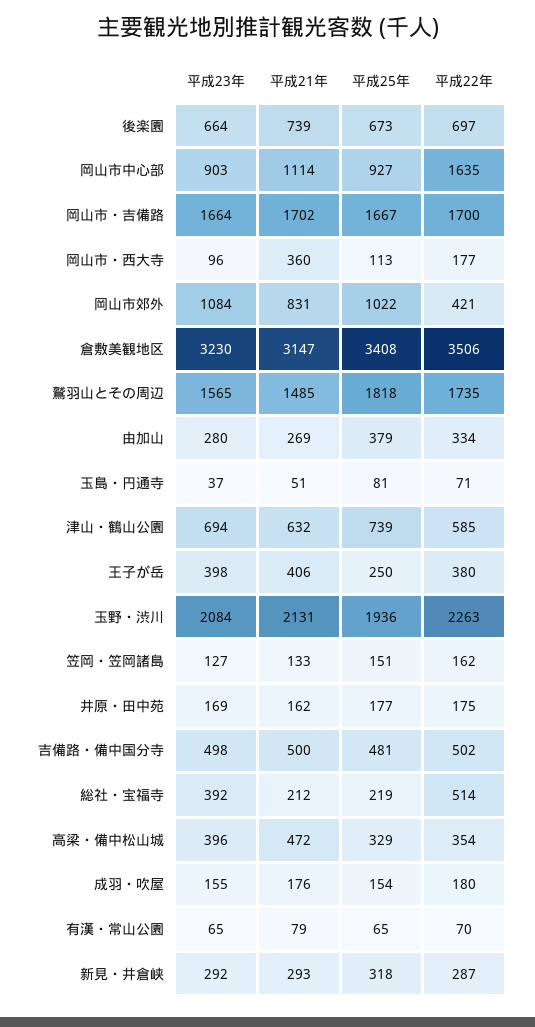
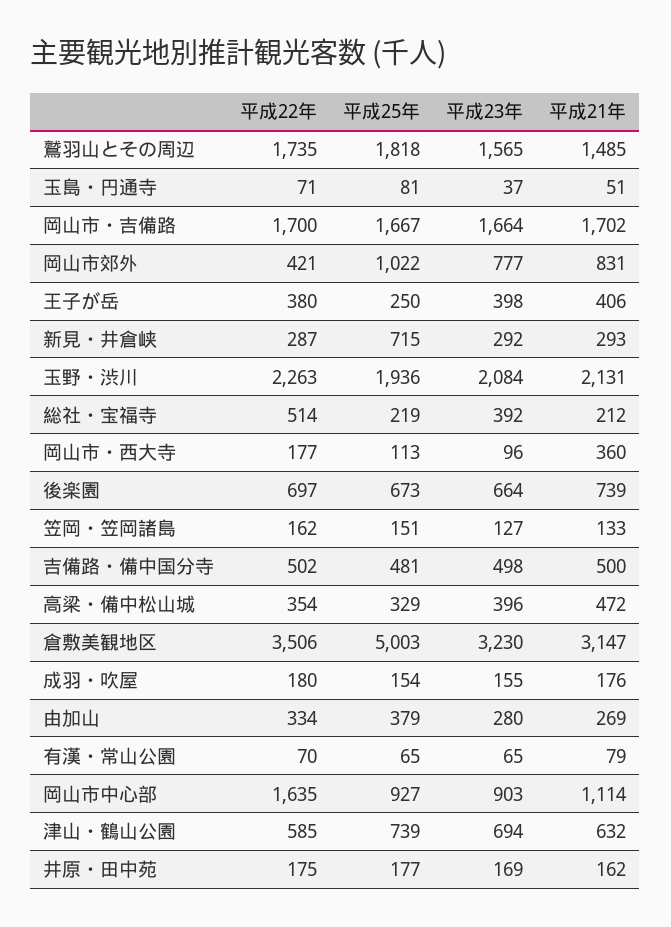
  {
    "平成23年": {
      "後楽園": 664,
      "岡山市中心部": 903,
      "岡山市・吉備路": 1664,
      "岡山市・西大寺": 96,
-     "岡山市郊外": 1084,
+     "岡山市郊外": 777,
      "倉敷美観地区": 3230,
      "鷲羽山とその周辺": 1565,
      "由加山": 280,
      "玉島・円通寺": 37,
      "津山・鶴山公園": 694,
      "王子が岳": 398,
      "玉野・渋川": 2084,
      "笠岡・笠岡諸島": 127,
      "井原・田中苑": 169,
      "吉備路・備中国分寺": 498,
      "総社・宝福寺": 392,
      "高梁・備中松山城": 396,
      "成羽・吹屋": 155,
      "有漢・常山公園": 65,
      "新見・井倉峡": 292
    },
    "平成21年": {
      "後楽園": 739,
      "岡山市中心部": 1114,
      "岡山市・吉備路": 1702,
      "岡山市・西大寺": 360,
      "岡山市郊外": 831,
      "倉敷美観地区": 3147,
      "鷲羽山とその周辺": 1485,
      "由加山": 269,
      "玉島・円通寺": 51,
      "津山・鶴山公園": 632,
      "王子が岳": 406,
      "玉野・渋川": 2131,
      "笠岡・笠岡諸島": 133,
      "井原・田中苑": 162,
      "吉備路・備中国分寺": 500,
      "総社・宝福寺": 212,
      "高梁・備中松山城": 472,
      "成羽・吹屋": 176,
      "有漢・常山公園": 79,
      "新見・井倉峡": 293
    },
    "平成25年": {
      "後楽園": 673,
      "岡山市中心部": 927,
      "岡山市・吉備路": 1667,
      "岡山市・西大寺": 113,
      "岡山市郊外": 1022,
-     "倉敷美観地区": 3408,
+     "倉敷美観地区": 5003,
      "鷲羽山とその周辺": 1818,
      "由加山": 379,
      "玉島・円通寺": 81,
      "津山・鶴山公園": 739,
      "王子が岳": 250,
      "玉野・渋川": 1936,
      "笠岡・笠岡諸島": 151,
      "井原・田中苑": 177,
      "吉備路・備中国分寺": 481,
      "総社・宝福寺": 219,
      "高梁・備中松山城": 329,
      "成羽・吹屋": 154,
      "有漢・常山公園": 65,
-     "新見・井倉峡": 318
+     "新見・井倉峡": 715
    },
    "平成22年": {
      "後楽園": 697,
      "岡山市中心部": 1635,
      "岡山市・吉備路": 1700,
      "岡山市・西大寺": 177,
      "岡山市郊外": 421,
      "倉敷美観地区": 3506,
      "鷲羽山とその周辺": 1735,
      "由加山": 334,
      "玉島・円通寺": 71,
      "津山・鶴山公園": 585,
      "王子が岳": 380,
      "玉野・渋川": 2263,
      "笠岡・笠岡諸島": 162,
      "井原・田中苑": 175,
      "吉備路・備中国分寺": 502,
      "総社・宝福寺": 514,
      "高梁・備中松山城": 354,
      "成羽・吹屋": 180,
      "有漢・常山公園": 70,
      "新見・井倉峡": 287
    }
  }

